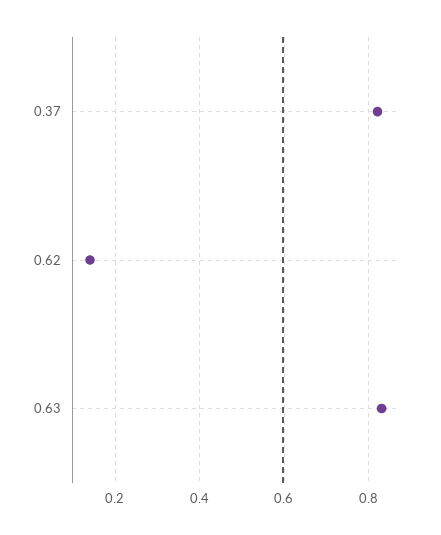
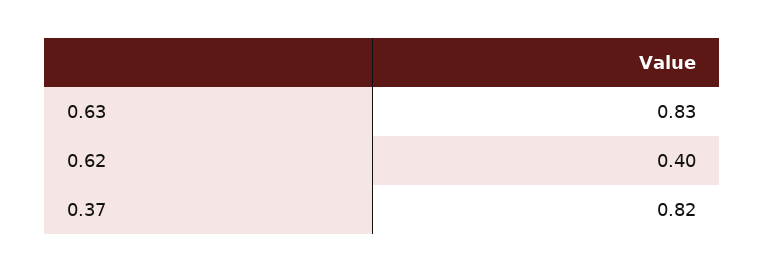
  {
    "0.37": 0.82,
-   "0.62": 0.15,
+   "0.62": 0.4,
    "0.63": 0.83
  }

